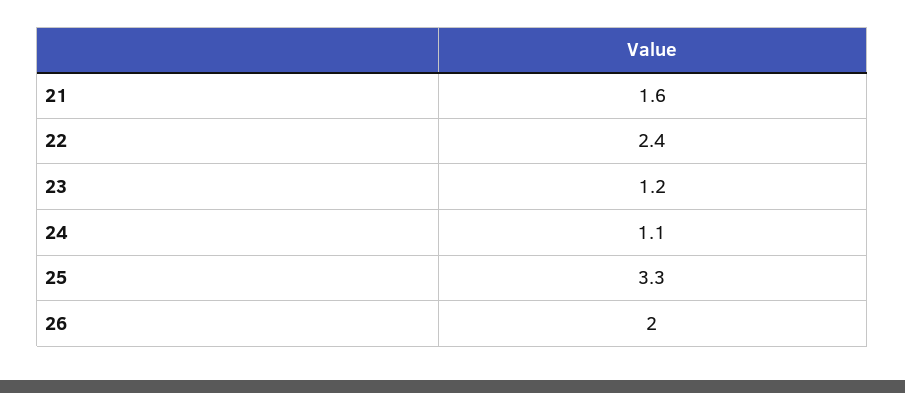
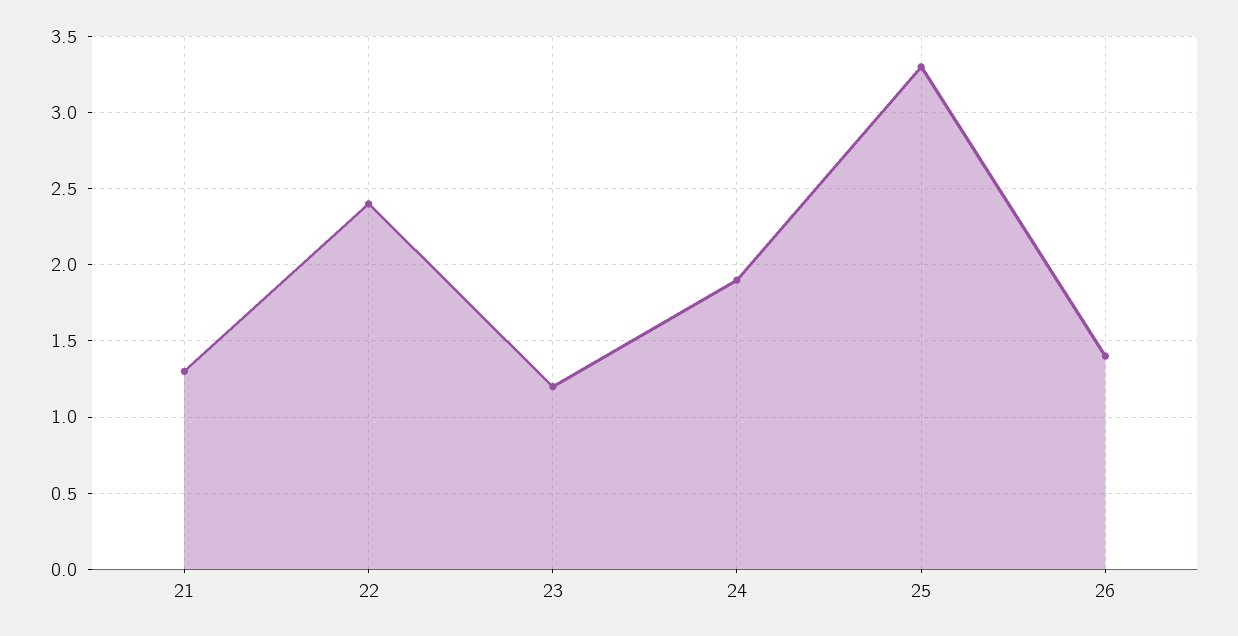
  {
-   "21": 1.6,
+   "21": 1.3,
    "22": 2.4,
    "23": 1.2,
-   "24": 1.1,
+   "24": 1.9,
    "25": 3.3,
-   "26": 2
+   "26": 1.4
  }

